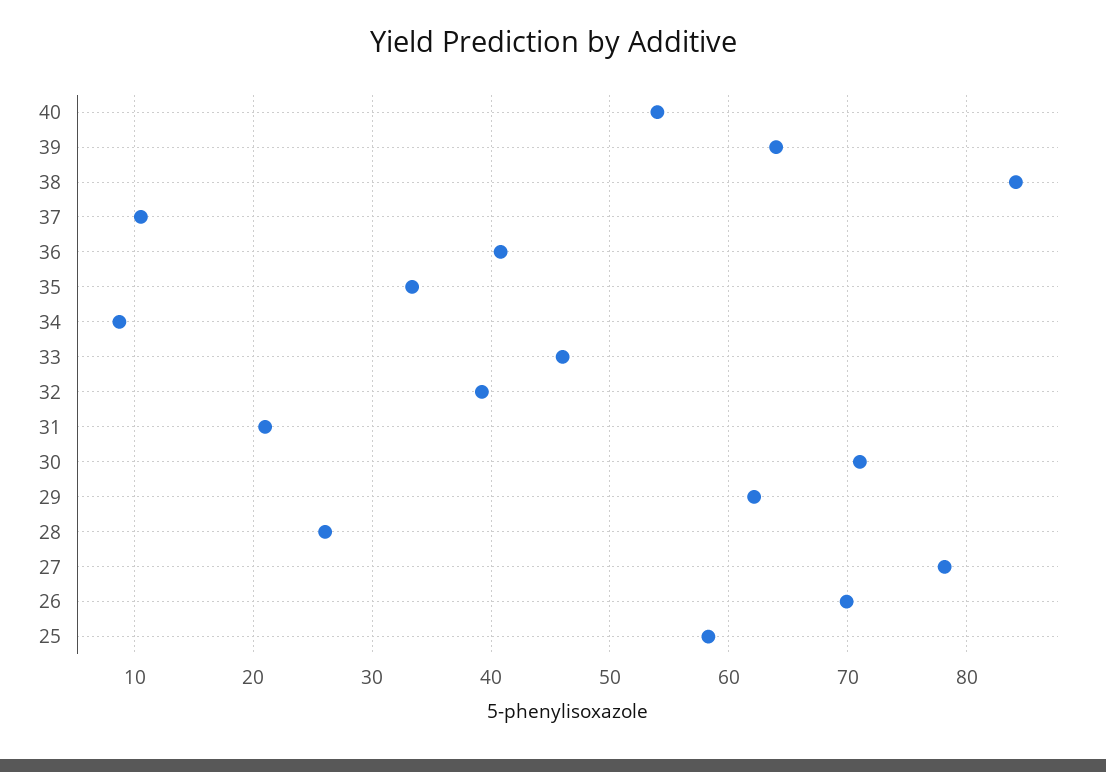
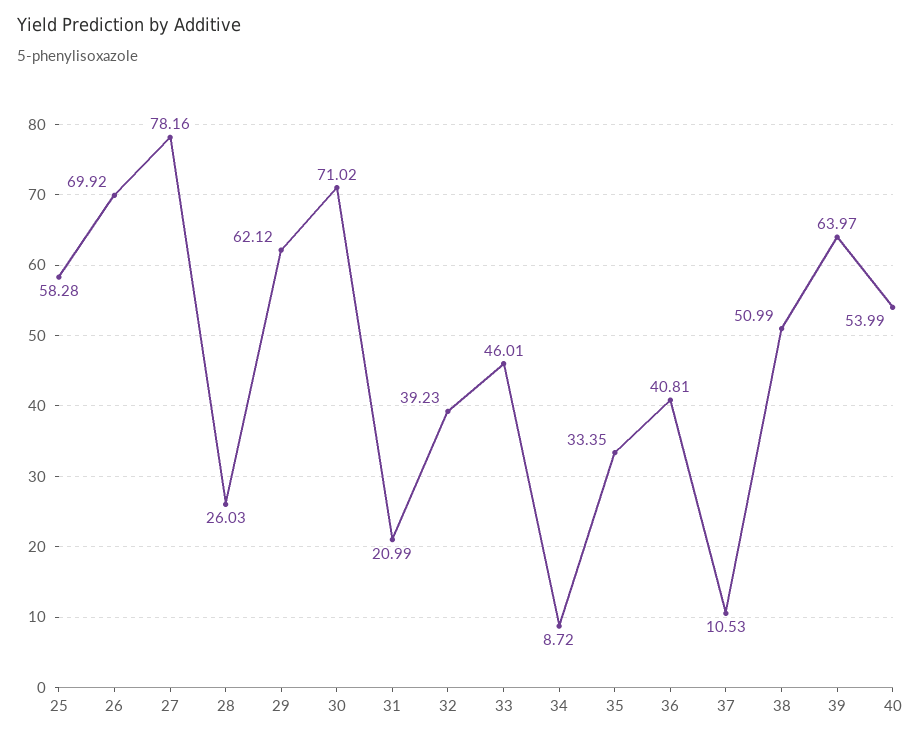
  {
    "40": 53.99,
    "39": 63.97,
-   "38": 84,
+   "38": 50.99,
    "37": 10.53,
    "36": 40.81,
    "35": 33.35,
    "34": 8.72,
    "33": 46.01,
    "32": 39.23,
    "31": 20.99,
    "30": 71.02,
    "29": 62.12,
    "28": 26.03,
    "27": 78.16,
    "26": 69.92,
    "25": 58.28
  }

